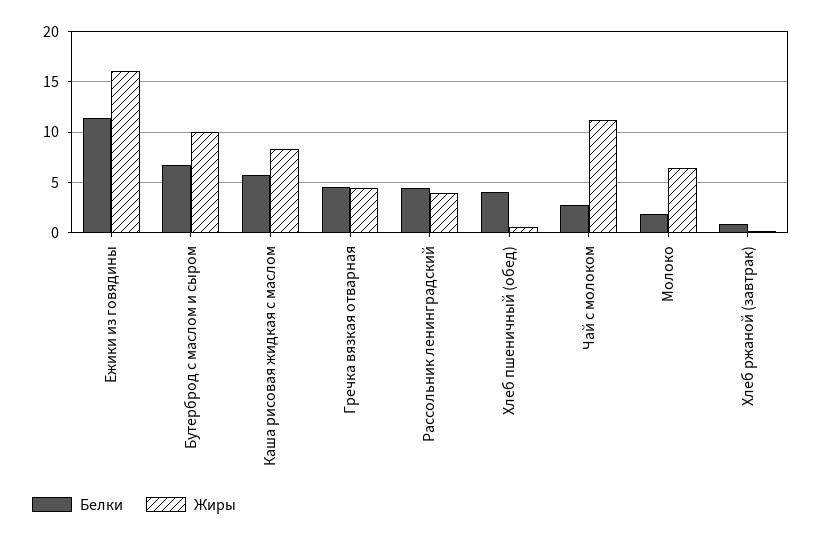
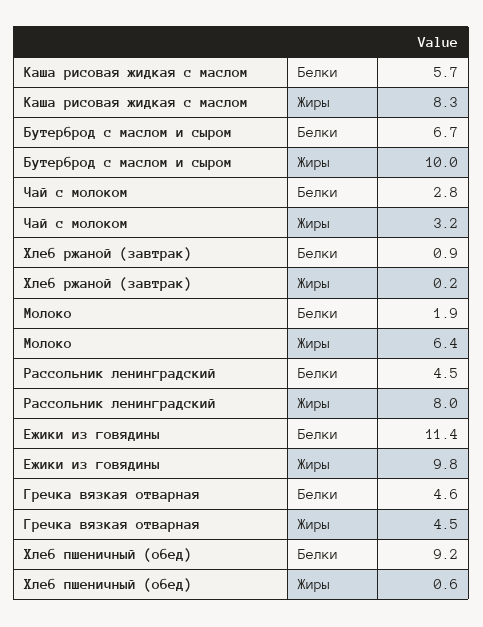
  {
    "Белки": {
      "Ежики из говядины": 11.4,
      "Бутерброд с маслом и сыром": 6.7,
      "Каша рисовая жидкая с маслом": 5.7,
      "Гречка вязкая отварная": 4.6,
      "Рассольник ленинградский": 4.5,
-     "Хлеб пшеничный (обед)": 4,
+     "Хлеб пшеничный (обед)": 9.2,
      "Чай с молоком": 2.8,
      "Молоко": 1.9,
      "Хлеб ржаной (завтрак)": 0.9
    },
    "Жиры": {
-     "Ежики из говядины": 16,
+     "Ежики из говядины": 9.8,
      "Бутерброд с маслом и сыром": 10,
      "Каша рисовая жидкая с маслом": 8.3,
      "Гречка вязкая отварная": 4.5,
-     "Рассольник ленинградский": 4,
+     "Рассольник ленинградский": 8,
      "Хлеб пшеничный (обед)": 0.6,
-     "Чай с молоком": 11,
+     "Чай с молоком": 3.2,
      "Молоко": 6.4,
      "Хлеб ржаной (завтрак)": 0.2
    }
  }

